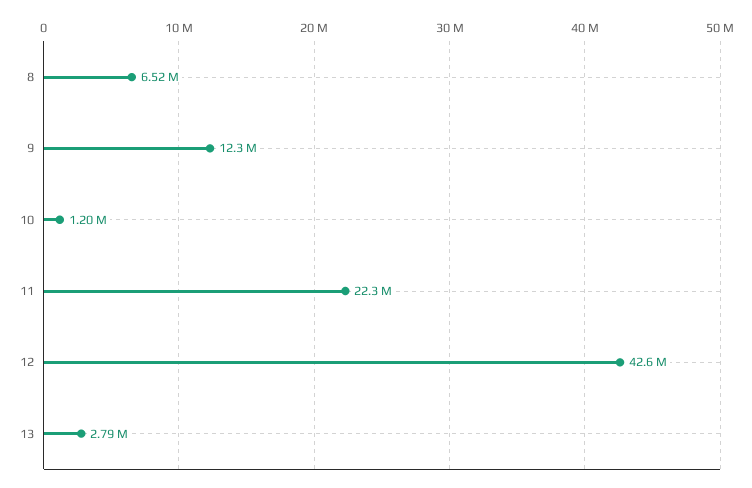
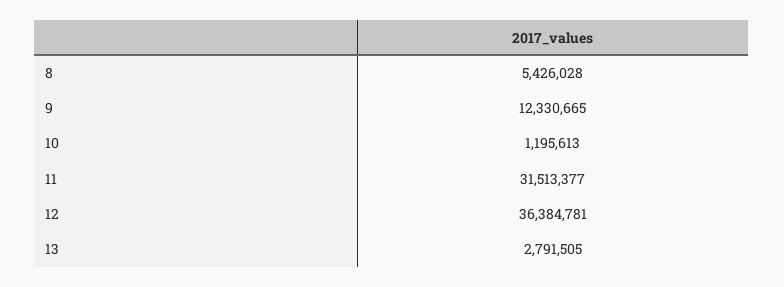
  {
-   "8": 6520000,
+   "8": 5426028,
    "9": 12330665,
    "10": 1195613,
-   "11": 22300000,
+   "11": 31513377,
-   "12": 42600000,
+   "12": 36384781,
    "13": 2791505
  }

